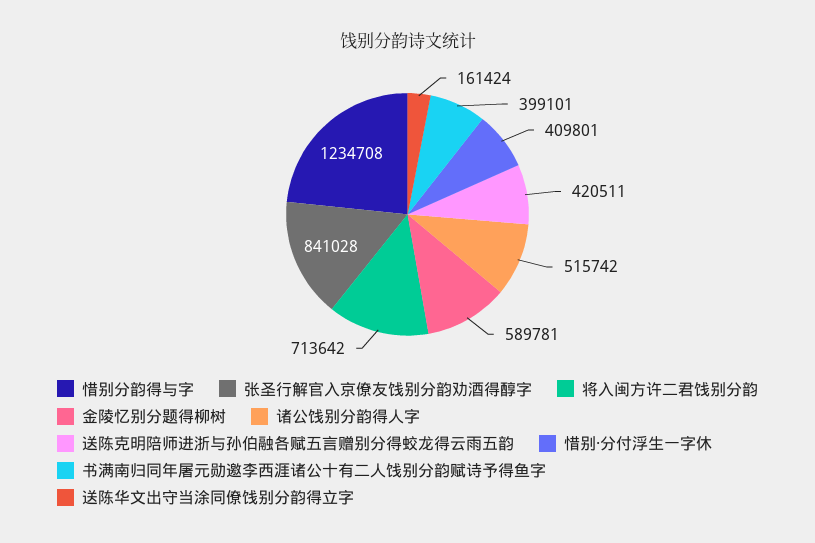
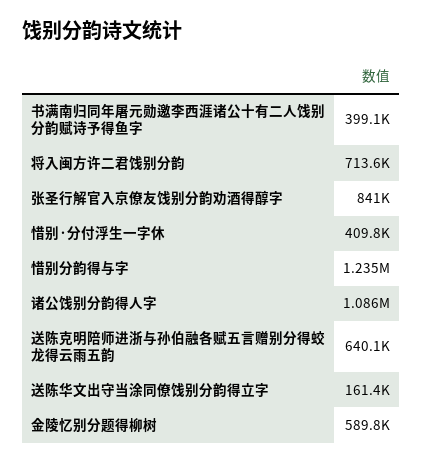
  {
    "惜别分韵得与字": 1234708,
    "张圣行解官入京僚友饯别分韵劝酒得醇字": 841028,
    "将入闽方许二君饯别分韵": 713642,
    "金陵忆别分题得柳树": 589781,
-   "诸公饯别分韵得人字": 515742,
+   "诸公饯别分韵得人字": 1086000,
-   "送陈克明陪师进浙与孙伯融各赋五言赠别分得蛟龙得云雨五韵": 420511,
+   "送陈克明陪师进浙与孙伯融各赋五言赠别分得蛟龙得云雨五韵": 640100,
    "惜别·分付浮生一字休": 409801,
    "书满南归同年屠元勋邀李西涯诸公十有二人饯别分韵赋诗予得鱼字": 399101,
    "送陈华文出守当涂同僚饯别分韵得立字": 161424
  }

